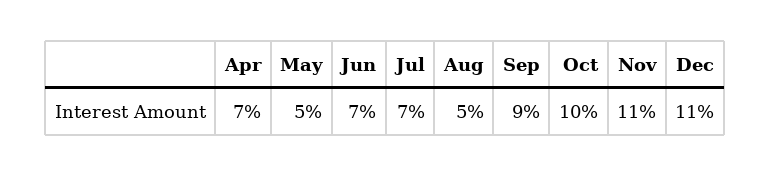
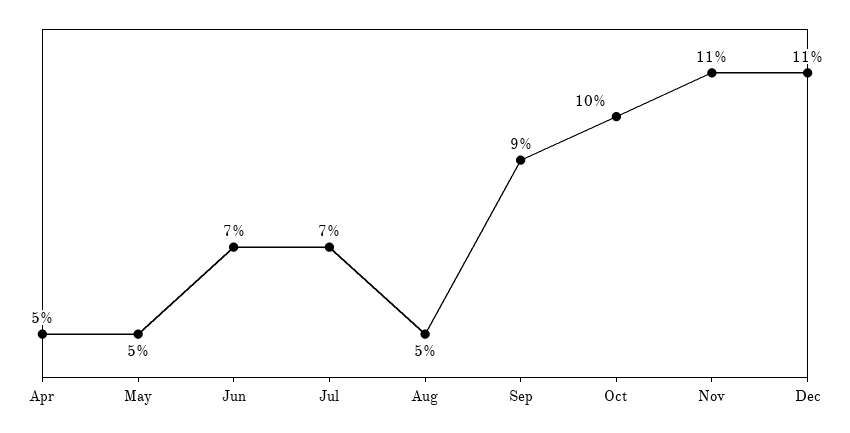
  {
-   "Apr": 7,
+   "Apr": 5,
    "May": 5,
    "Jun": 7,
    "Jul": 7,
    "Aug": 5,
    "Sep": 9,
    "Oct": 10,
    "Nov": 11,
    "Dec": 11
  }

